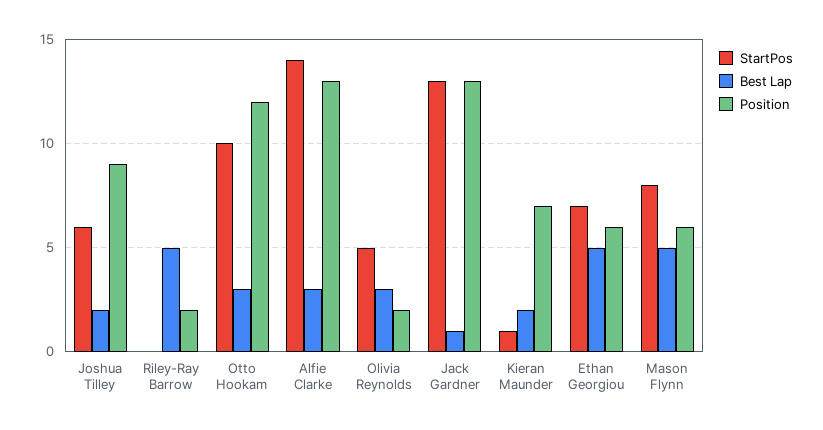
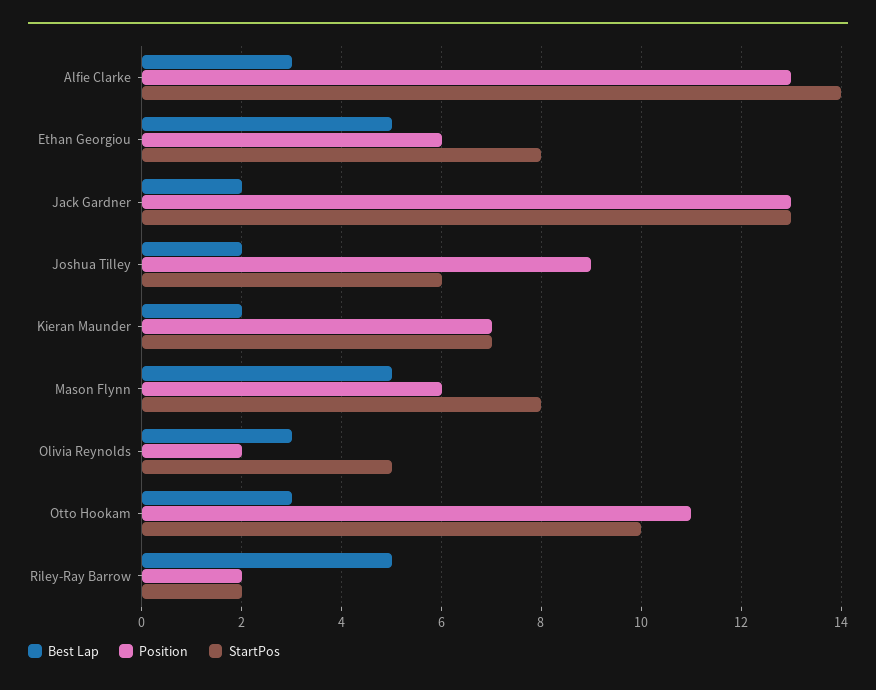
  {
    "StartPos": {
      "Joshua Tilley": 6,
-     "Riley-Ray Barrow": 0,
+     "Riley-Ray Barrow": 2,
      "Otto Hookam": 10,
      "Alfie Clarke": 14,
      "Olivia Reynolds": 5,
      "Jack Gardner": 13,
-     "Kieran Maunder": 1,
+     "Kieran Maunder": 7,
-     "Ethan Georgiou": 7,
+     "Ethan Georgiou": 8,
      "Mason Flynn": 8
    },
    "Best Lap": {
      "Joshua Tilley": 2,
      "Riley-Ray Barrow": 5,
      "Otto Hookam": 3,
      "Alfie Clarke": 3,
      "Olivia Reynolds": 3,
-     "Jack Gardner": 1,
+     "Jack Gardner": 2,
      "Kieran Maunder": 2,
      "Ethan Georgiou": 5,
      "Mason Flynn": 5
    },
    "Position": {
      "Joshua Tilley": 9,
      "Riley-Ray Barrow": 2,
-     "Otto Hookam": 12,
+     "Otto Hookam": 11,
      "Alfie Clarke": 13,
      "Olivia Reynolds": 2,
      "Jack Gardner": 13,
      "Kieran Maunder": 7,
      "Ethan Georgiou": 6,
      "Mason Flynn": 6
    }
  }

